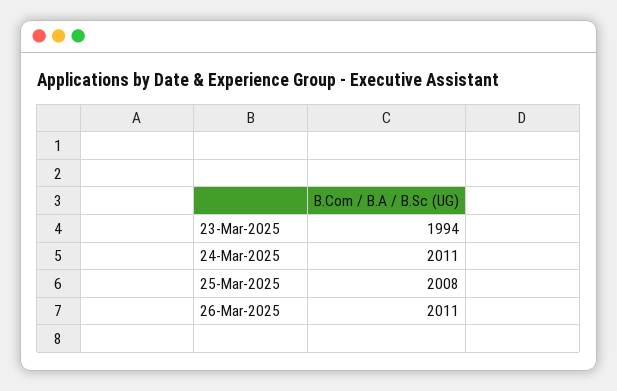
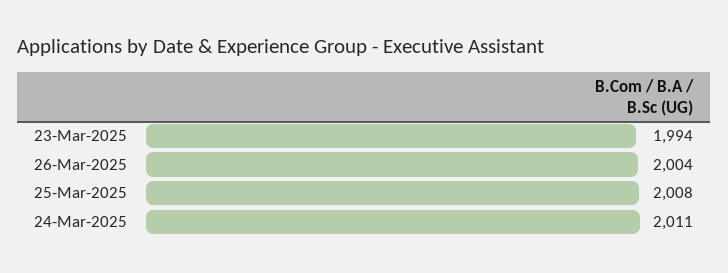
  {
    "23-Mar-2025": 1994,
    "24-Mar-2025": 2011,
    "25-Mar-2025": 2008,
-   "26-Mar-2025": 2011
+   "26-Mar-2025": 2004
  }

